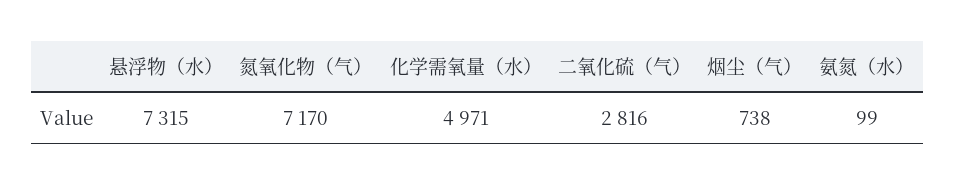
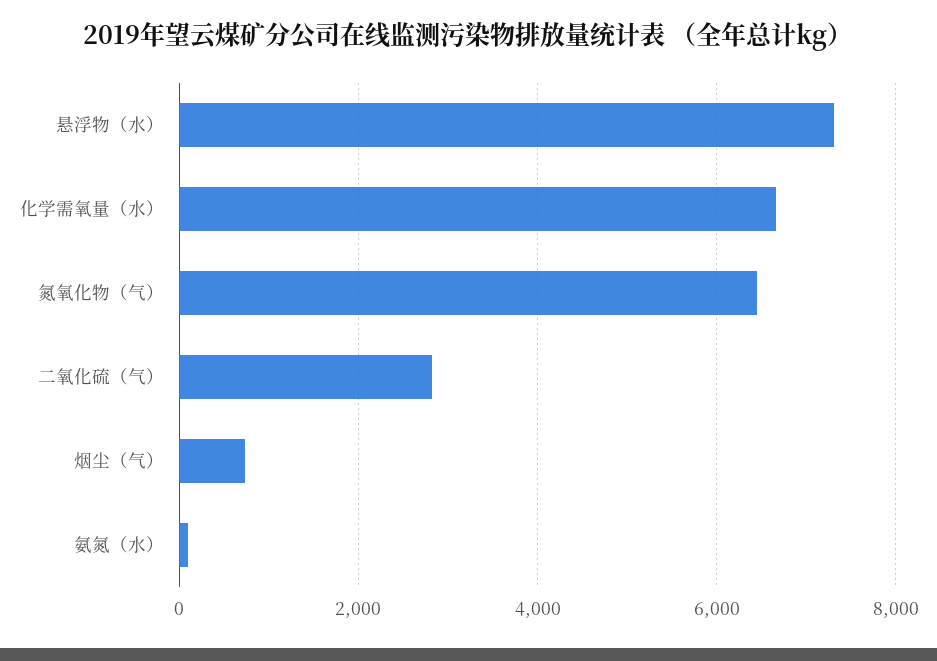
  {
    "悬浮物（水）": 7315,
-   "氮氧化物（气）": 7170,
+   "氮氧化物（气）": 6400,
-   "化学需氧量（水）": 4971,
+   "化学需氧量（水）": 6600,
    "二氧化硫（气）": 2816,
    "烟尘（气）": 738,
    "氨氮（水）": 99
  }

